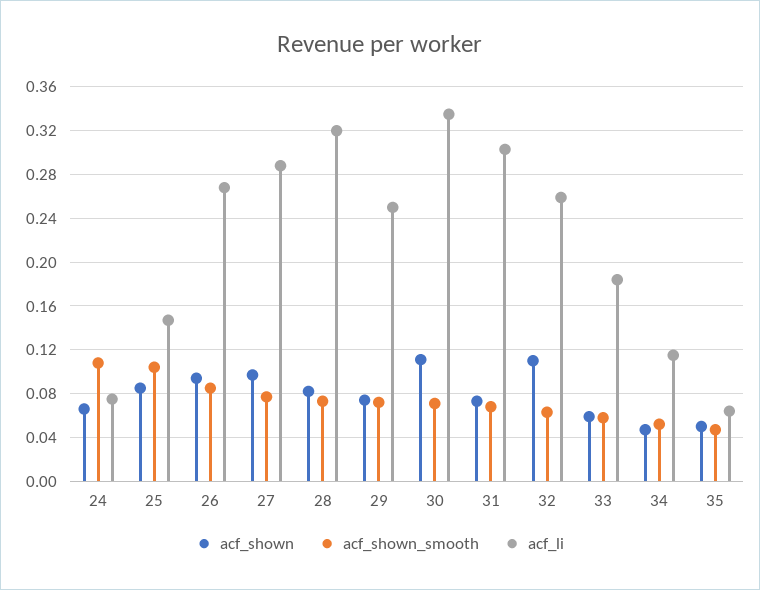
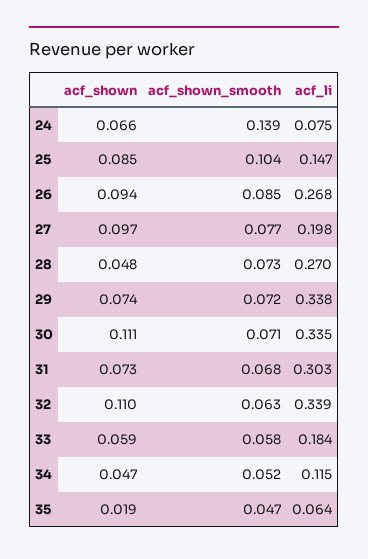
  {
    "acf_shown": {
      "24": 0.066,
      "25": 0.085,
      "26": 0.094,
      "27": 0.097,
-     "28": 0.08,
+     "28": 0.048,
      "29": 0.074,
      "30": 0.111,
      "31": 0.073,
      "32": 0.11,
      "33": 0.059,
      "34": 0.047,
-     "35": 0.05
+     "35": 0.019
    },
    "acf_shown_smooth": {
-     "24": 0.11,
+     "24": 0.139,
      "25": 0.104,
      "26": 0.085,
      "27": 0.077,
      "28": 0.073,
      "29": 0.072,
      "30": 0.071,
      "31": 0.068,
      "32": 0.063,
      "33": 0.058,
      "34": 0.052,
      "35": 0.047
    },
    "acf_li": {
      "24": 0.075,
      "25": 0.147,
      "26": 0.268,
-     "27": 0.29,
+     "27": 0.198,
-     "28": 0.32,
+     "28": 0.27,
-     "29": 0.25,
+     "29": 0.338,
      "30": 0.335,
      "31": 0.303,
-     "32": 0.26,
+     "32": 0.339,
      "33": 0.184,
      "34": 0.115,
      "35": 0.064
    }
  }

